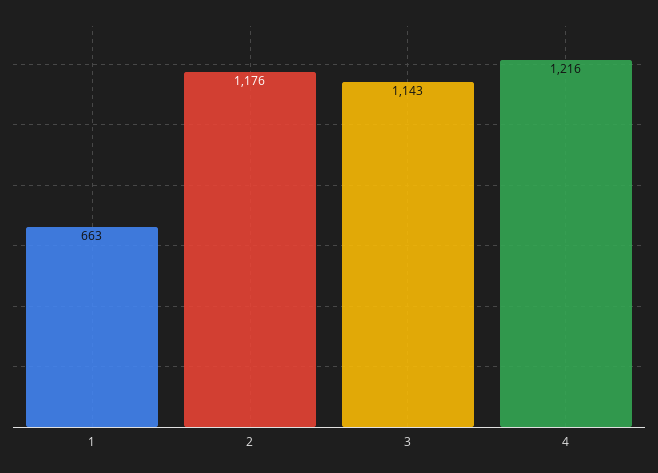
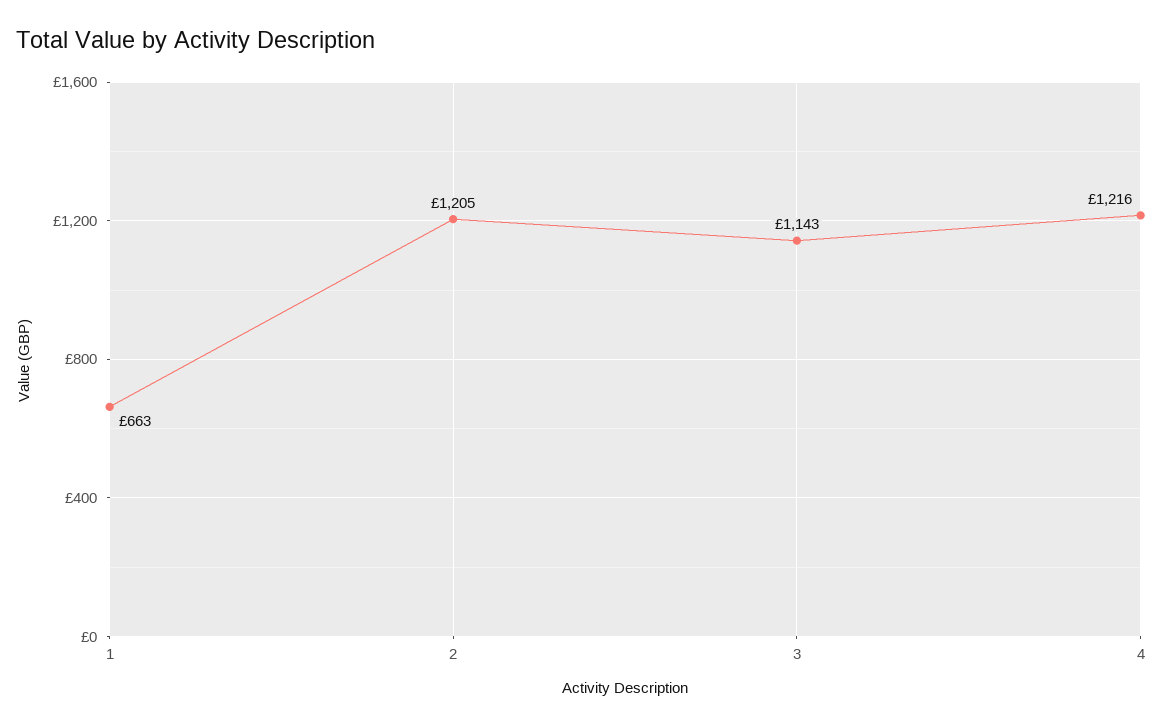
  {
    "1": 663,
-   "2": 1176,
+   "2": 1205,
    "3": 1143,
    "4": 1216
  }

